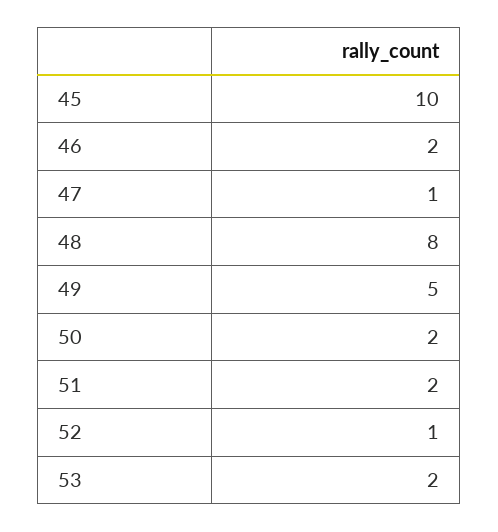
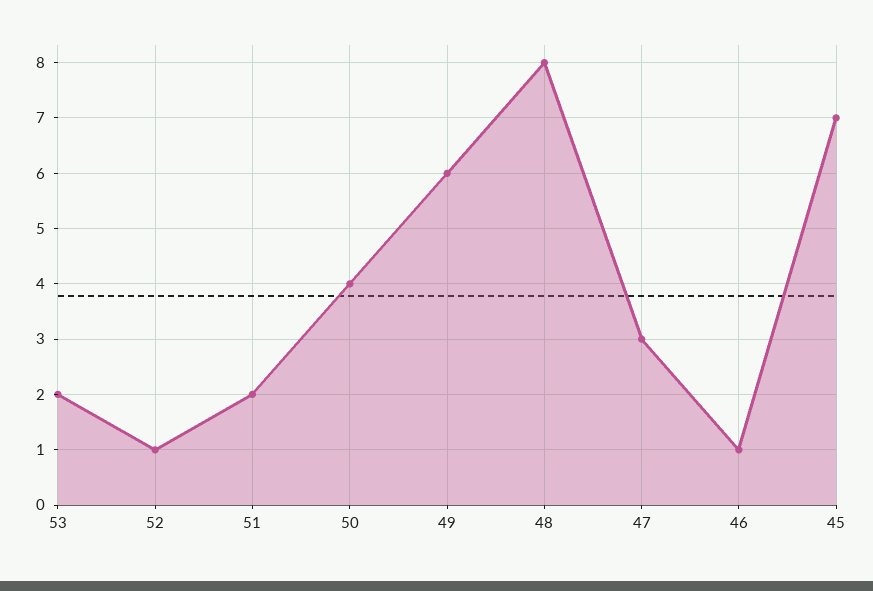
  {
-   "45": 10,
+   "45": 7,
-   "46": 2,
+   "46": 1,
-   "47": 1,
+   "47": 3,
    "48": 8,
-   "49": 5,
+   "49": 6,
-   "50": 2,
+   "50": 4,
    "51": 2,
    "52": 1,
    "53": 2
  }

